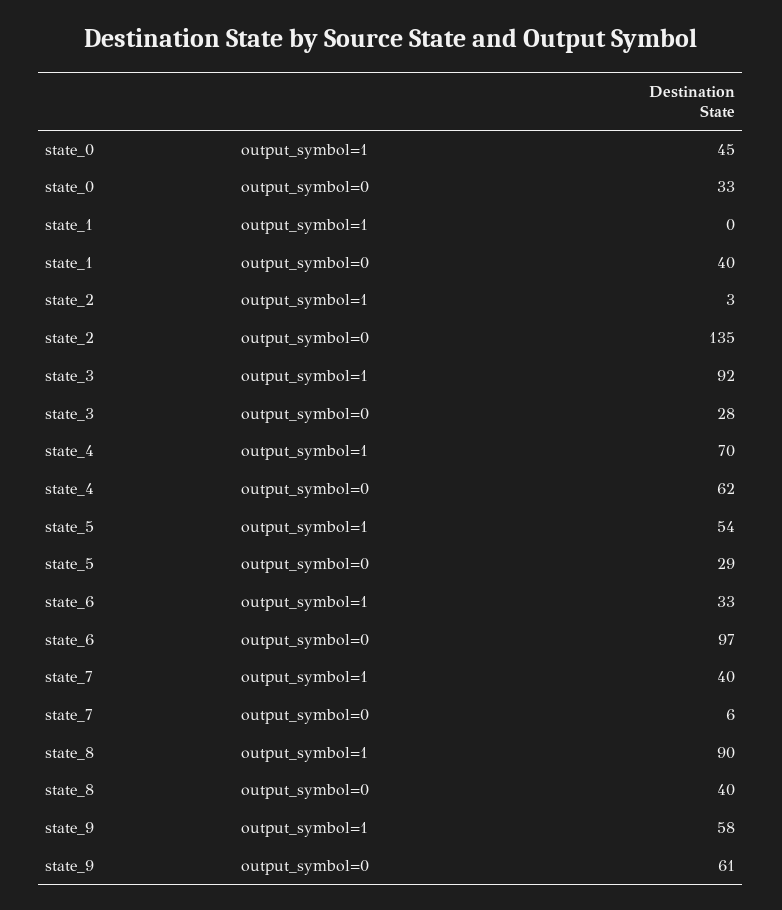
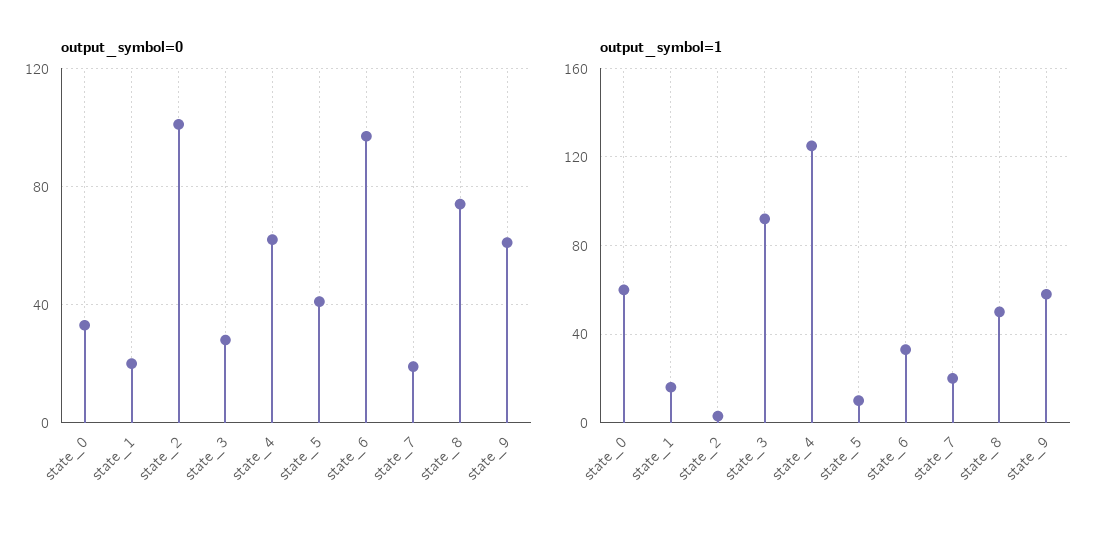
  {
    "output_symbol=1": {
-     "state_0": 45,
+     "state_0": 60,
-     "state_1": 0,
+     "state_1": 15,
      "state_2": 3,
      "state_3": 92,
-     "state_4": 70,
+     "state_4": 125,
-     "state_5": 54,
+     "state_5": 10,
      "state_6": 33,
-     "state_7": 40,
+     "state_7": 20,
-     "state_8": 90,
+     "state_8": 50,
      "state_9": 58
    },
    "output_symbol=0": {
      "state_0": 33,
-     "state_1": 40,
+     "state_1": 20,
-     "state_2": 135,
+     "state_2": 100,
      "state_3": 28,
      "state_4": 62,
-     "state_5": 29,
+     "state_5": 40,
      "state_6": 97,
-     "state_7": 6,
+     "state_7": 20,
-     "state_8": 40,
+     "state_8": 75,
      "state_9": 61
    }
  }

